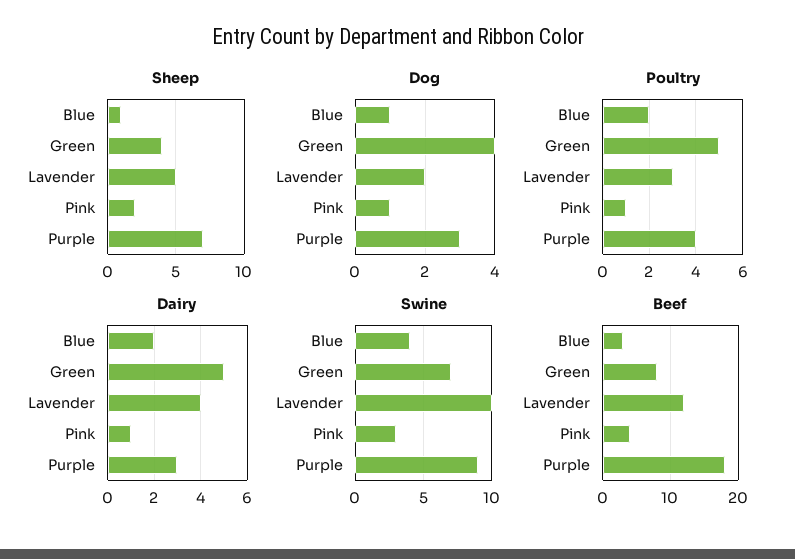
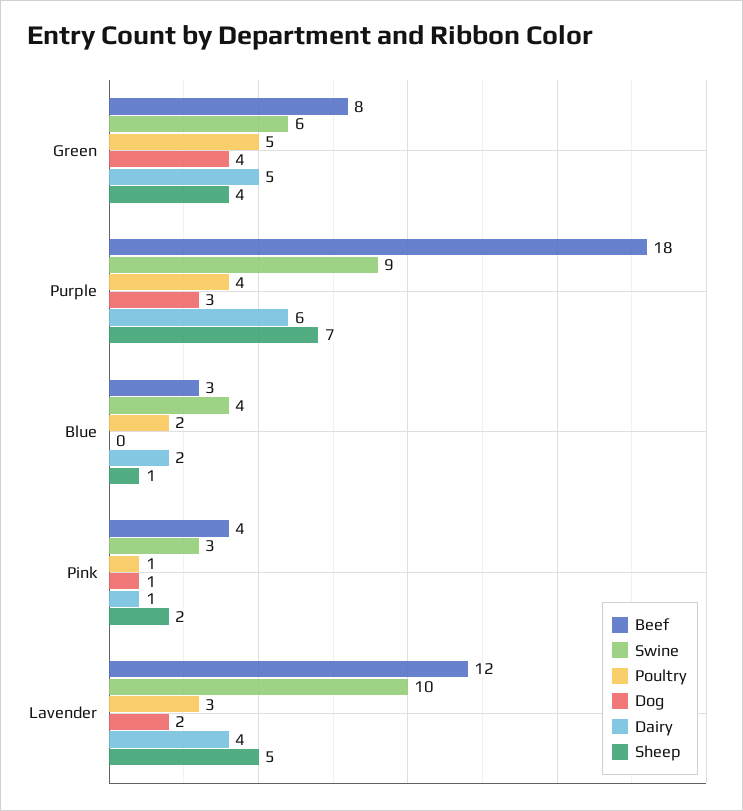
  {
    "Sheep": {
      "Blue": 1,
      "Green": 4,
      "Lavender": 5,
      "Pink": 2,
      "Purple": 7
    },
    "Dog": {
-     "Blue": 1,
+     "Blue": 0,
      "Green": 4,
      "Lavender": 2,
      "Pink": 1,
      "Purple": 3
    },
    "Poultry": {
      "Blue": 2,
      "Green": 5,
      "Lavender": 3,
      "Pink": 1,
      "Purple": 4
    },
    "Dairy": {
      "Blue": 2,
      "Green": 5,
      "Lavender": 4,
      "Pink": 1,
-     "Purple": 3
+     "Purple": 6
    },
    "Swine": {
      "Blue": 4,
-     "Green": 7,
+     "Green": 6,
      "Lavender": 10,
      "Pink": 3,
      "Purple": 9
    },
    "Beef": {
      "Blue": 3,
      "Green": 8,
      "Lavender": 12,
      "Pink": 4,
      "Purple": 18
    }
  }

